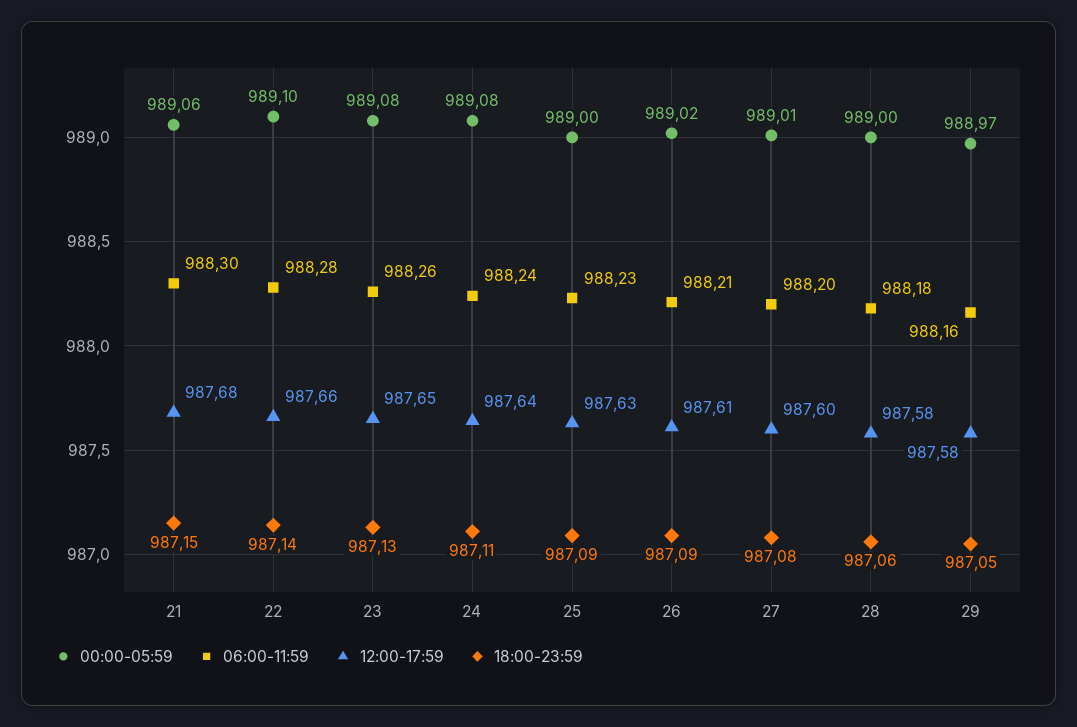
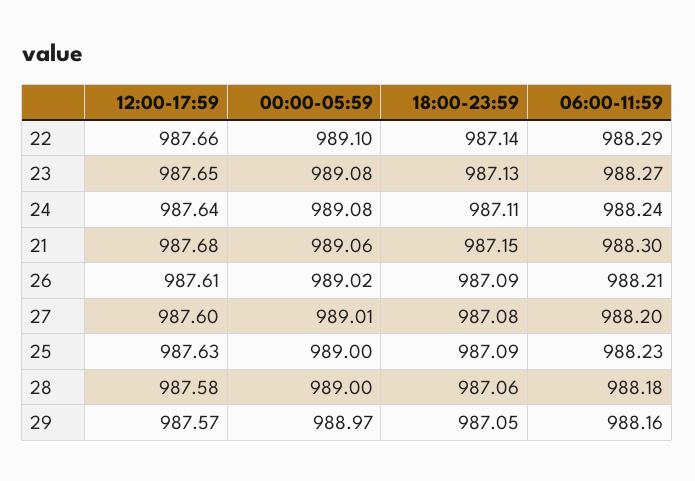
  {
    "00:00-05:59": {
      "21": 989.06,
      "22": 989.1,
      "23": 989.08,
      "24": 989.08,
      "25": 989,
      "26": 989.02,
      "27": 989.01,
      "28": 989,
      "29": 988.97
    },
    "06:00-11:59": {
      "21": 988.3,
-     "22": 988.28,
+     "22": 988.29,
-     "23": 988.26,
+     "23": 988.27,
      "24": 988.24,
      "25": 988.23,
      "26": 988.21,
      "27": 988.2,
      "28": 988.18,
      "29": 988.16
    },
    "12:00-17:59": {
      "21": 987.68,
      "22": 987.66,
      "23": 987.65,
      "24": 987.64,
      "25": 987.63,
      "26": 987.61,
      "27": 987.6,
      "28": 987.58,
-     "29": 987.58
+     "29": 987.57
    },
    "18:00-23:59": {
      "21": 987.15,
      "22": 987.14,
      "23": 987.13,
      "24": 987.11,
      "25": 987.09,
      "26": 987.09,
      "27": 987.08,
      "28": 987.06,
      "29": 987.05
    }
  }

